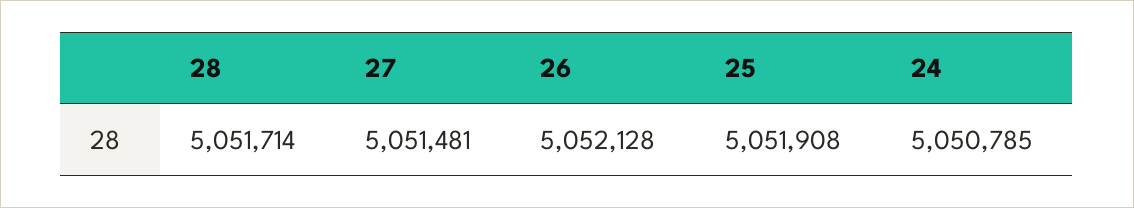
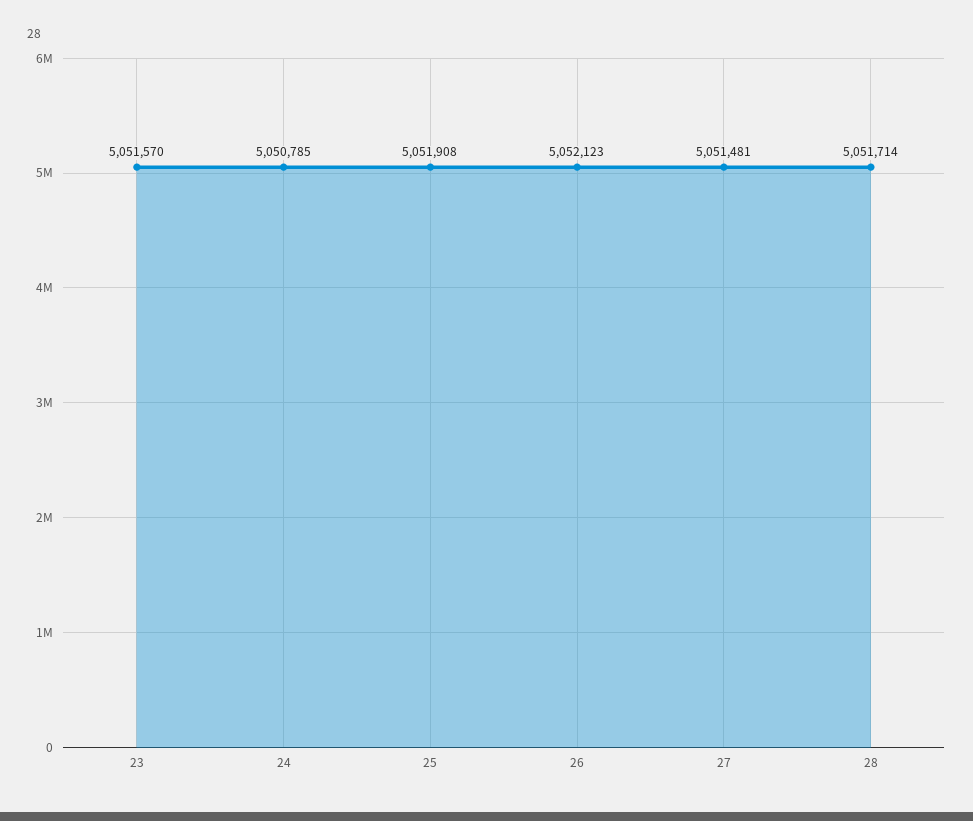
  {
    "28": 5051714,
    "27": 5051481,
-   "26": 5052128,
+   "26": 5052123,
    "25": 5051908,
-   "24": 5050785
+   "24": 5050785,
+   "23": 5051570
  }

